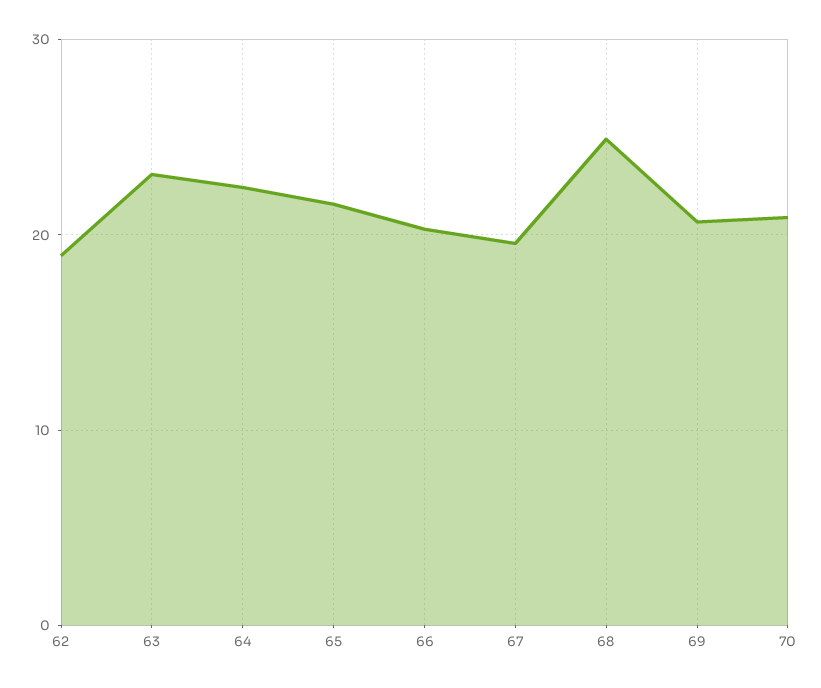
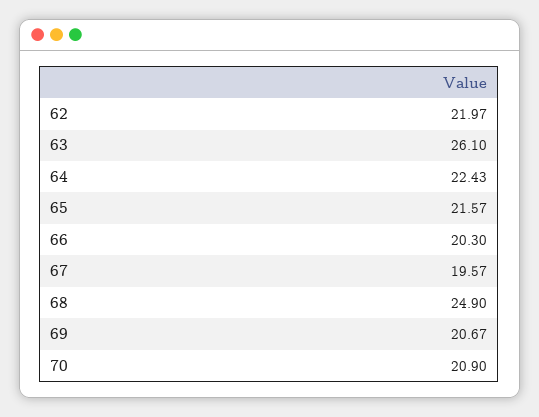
  {
-   "62": 19,
+   "62": 21.97,
-   "63": 23,
+   "63": 26.1,
    "64": 22.43,
    "65": 21.57,
    "66": 20.3,
    "67": 19.57,
    "68": 24.9,
    "69": 20.67,
    "70": 20.9
  }

